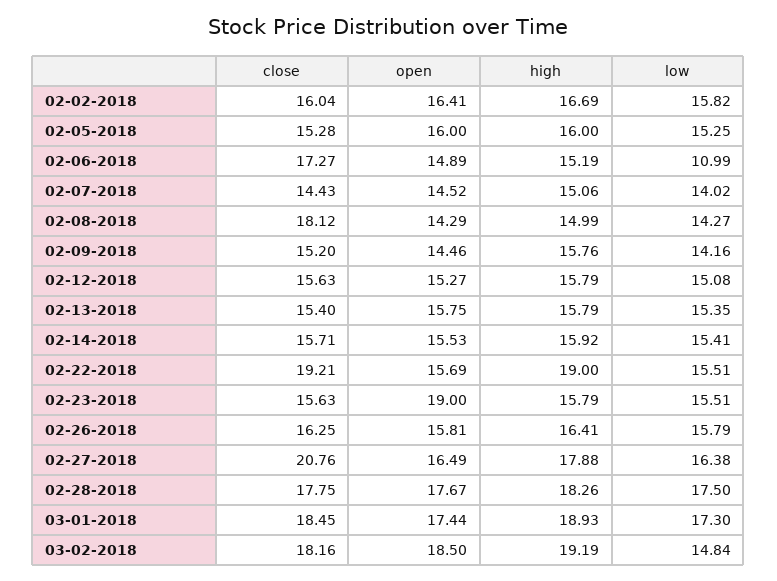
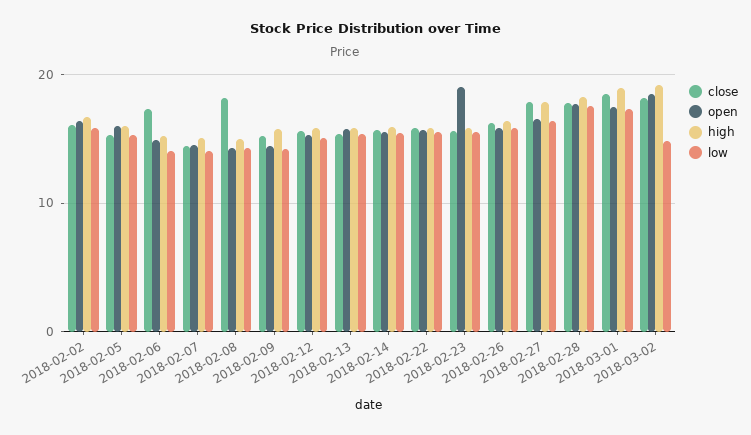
  {
    "close": {
      "02-02-2018": 16.04,
      "02-05-2018": 15.28,
      "02-06-2018": 17.27,
      "02-07-2018": 14.43,
      "02-08-2018": 18.12,
      "02-09-2018": 15.2,
      "02-12-2018": 15.63,
      "02-13-2018": 15.4,
      "02-14-2018": 15.71,
-     "02-22-2018": 19.21,
+     "02-22-2018": 16,
      "02-23-2018": 15.63,
      "02-26-2018": 16.25,
-     "02-27-2018": 20.76,
+     "02-27-2018": 18,
      "02-28-2018": 17.75,
      "03-01-2018": 18.45,
      "03-02-2018": 18.16
    },
    "open": {
      "02-02-2018": 16.41,
      "02-05-2018": 16,
      "02-06-2018": 14.89,
      "02-07-2018": 14.52,
      "02-08-2018": 14.29,
      "02-09-2018": 14.46,
      "02-12-2018": 15.27,
      "02-13-2018": 15.75,
      "02-14-2018": 15.53,
      "02-22-2018": 15.69,
      "02-23-2018": 19,
      "02-26-2018": 15.81,
      "02-27-2018": 16.49,
      "02-28-2018": 17.67,
      "03-01-2018": 17.44,
      "03-02-2018": 18.5
    },
    "high": {
      "02-02-2018": 16.69,
      "02-05-2018": 16,
      "02-06-2018": 15.19,
      "02-07-2018": 15.06,
      "02-08-2018": 14.99,
      "02-09-2018": 15.76,
      "02-12-2018": 15.79,
      "02-13-2018": 15.79,
      "02-14-2018": 15.92,
-     "02-22-2018": 19,
+     "02-22-2018": 16,
      "02-23-2018": 15.79,
      "02-26-2018": 16.41,
      "02-27-2018": 17.88,
      "02-28-2018": 18.26,
      "03-01-2018": 18.93,
      "03-02-2018": 19.19
    },
    "low": {
      "02-02-2018": 15.82,
      "02-05-2018": 15.25,
-     "02-06-2018": 10.99,
+     "02-06-2018": 14,
      "02-07-2018": 14.02,
      "02-08-2018": 14.27,
      "02-09-2018": 14.16,
      "02-12-2018": 15.08,
      "02-13-2018": 15.35,
      "02-14-2018": 15.41,
      "02-22-2018": 15.51,
      "02-23-2018": 15.51,
      "02-26-2018": 15.79,
      "02-27-2018": 16.38,
      "02-28-2018": 17.5,
      "03-01-2018": 17.3,
      "03-02-2018": 14.84
    }
  }

